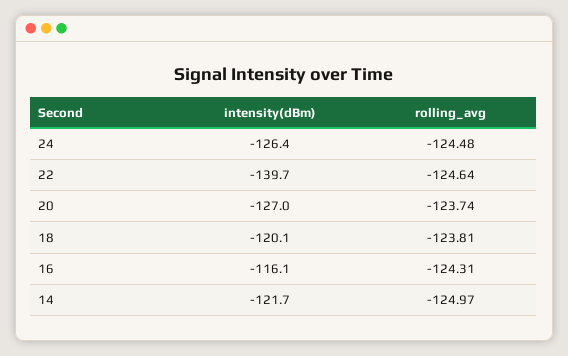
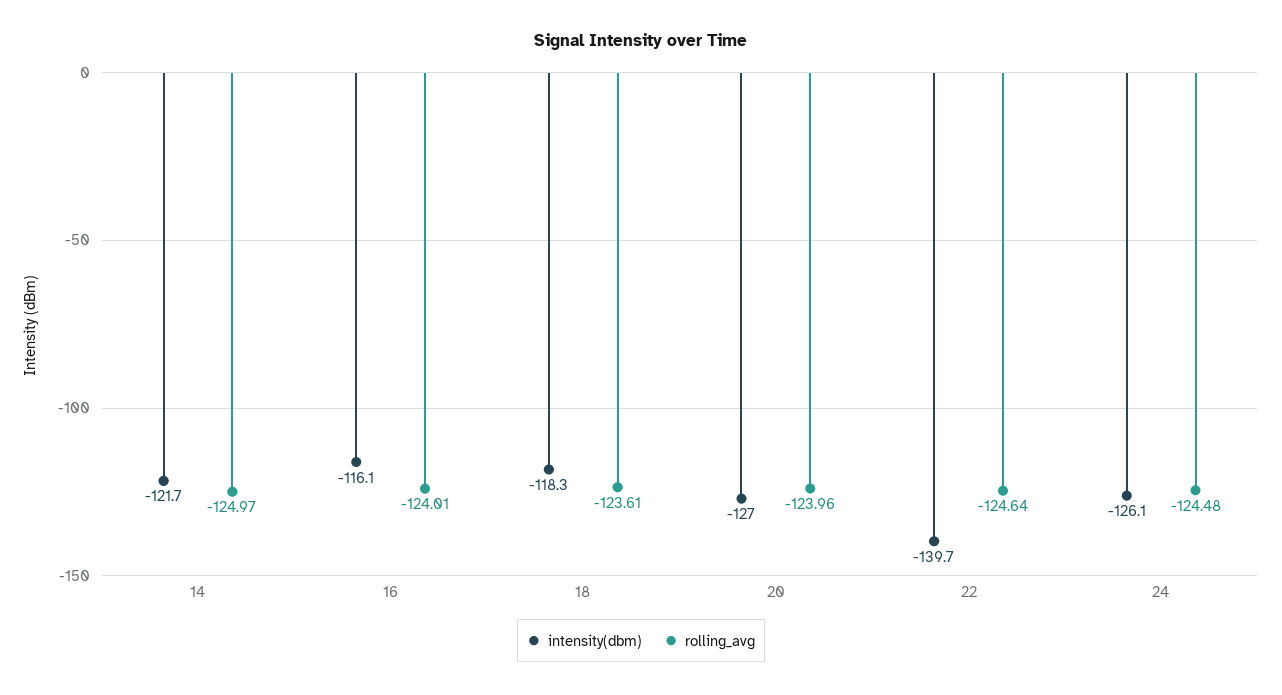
  {
    "intensity(dBm)": {
-     "24": -126.4,
+     "24": -126.1,
      "22": -139.7,
      "20": -127,
-     "18": -120.1,
+     "18": -118.3,
      "16": -116.1,
      "14": -121.7
    },
    "rolling_avg": {
      "24": -124.48,
      "22": -124.64,
-     "20": -123.74,
+     "20": -123.96,
-     "18": -123.81,
+     "18": -123.61,
-     "16": -124.31,
+     "16": -124.01,
      "14": -124.97
    }
  }

